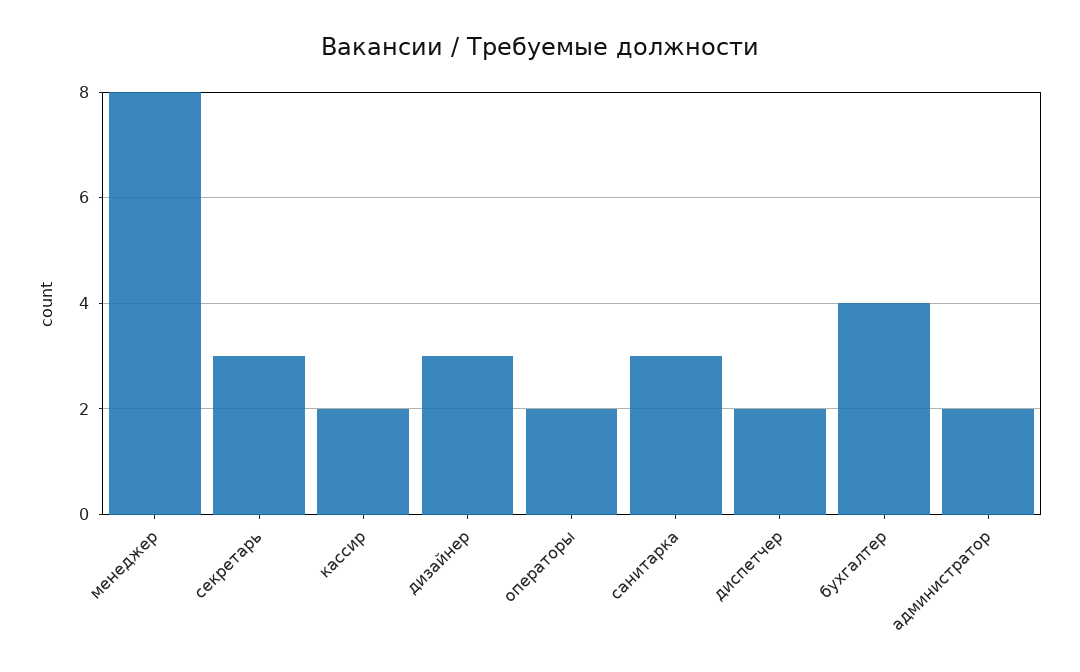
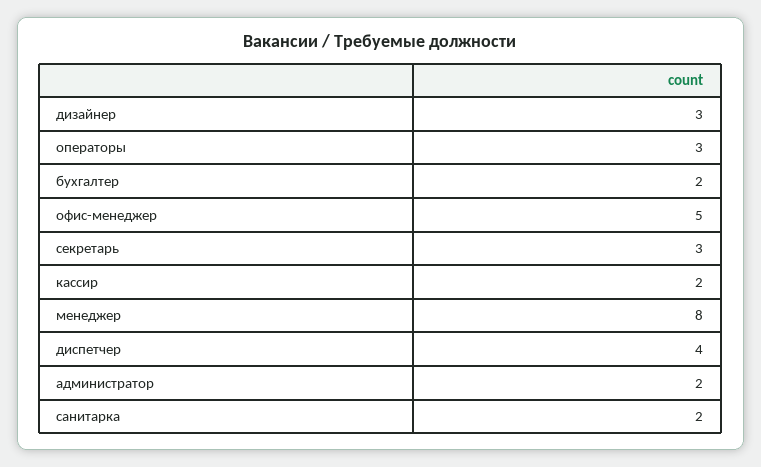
  {
    "менеджер": 8,
    "секретарь": 3,
    "кассир": 2,
    "дизайнер": 3,
-   "операторы": 2,
+   "операторы": 3,
-   "санитарка": 3,
+   "санитарка": 2,
-   "диспетчер": 2,
+   "диспетчер": 4,
-   "бухгалтер": 4,
+   "бухгалтер": 2,
-   "администратор": 2
+   "администратор": 2,
+   "офис-менеджер": 5
  }

